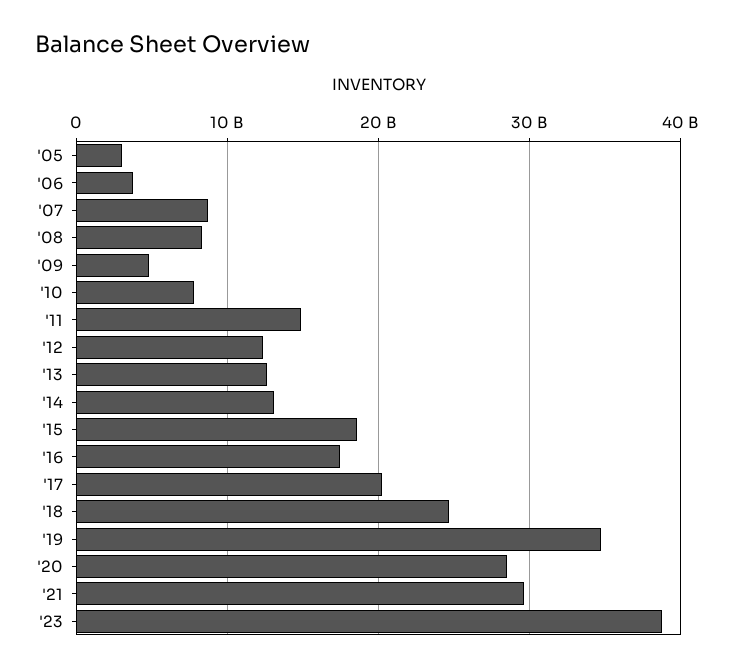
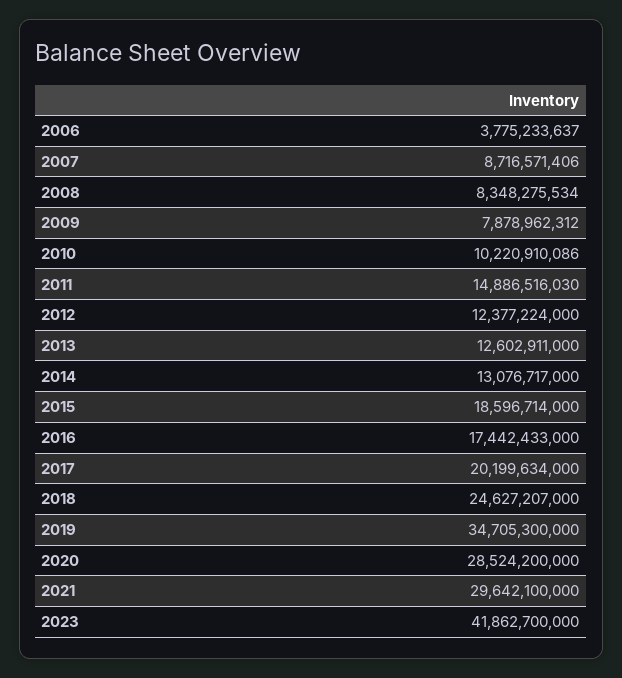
  {
-   "'05": 3000000000,
    "'06": 3775233637,
    "'07": 8716571406,
    "'08": 8348275534,
-   "'09": 5000000000,
+   "'09": 7878962312,
-   "'10": 8000000000,
+   "'10": 10220910086,
    "'11": 14886516030,
    "'12": 12377224000,
    "'13": 12602911000,
    "'14": 13076717000,
    "'15": 18596714000,
    "'16": 17442433000,
    "'17": 20199634000,
    "'18": 24627207000,
    "'19": 34705300000,
    "'20": 28524200000,
    "'21": 29642100000,
-   "'23": 39000000000
+   "'23": 41862700000
  }

